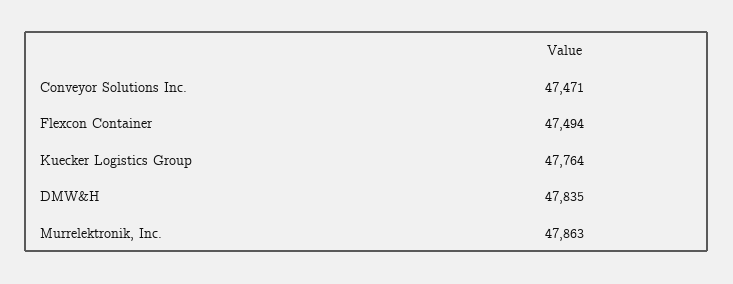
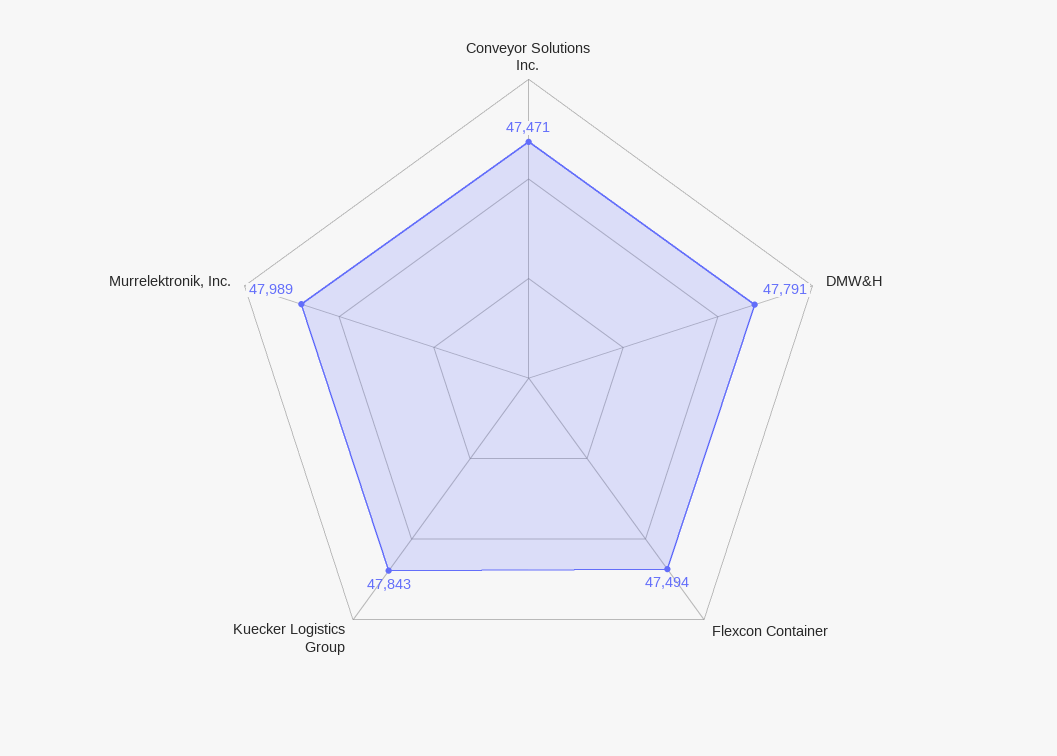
  {
    "Conveyor Solutions Inc.": 47471,
    "Flexcon Container": 47494,
-   "Kuecker Logistics Group": 47764,
+   "Kuecker Logistics Group": 47843,
-   "DMW&H": 47835,
+   "DMW&H": 47791,
-   "Murrelektronik, Inc.": 47863
+   "Murrelektronik, Inc.": 47989
  }

